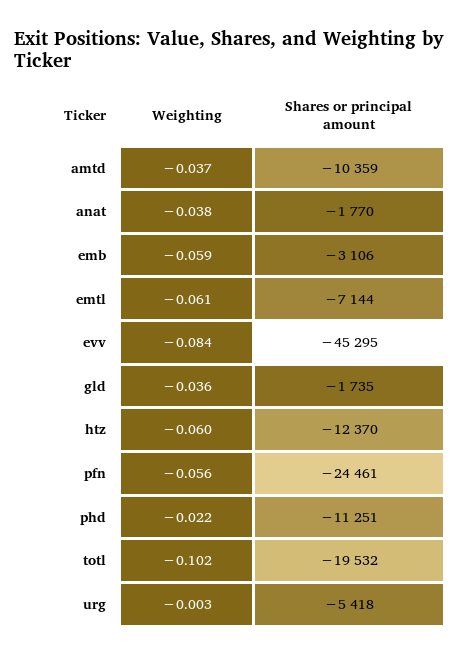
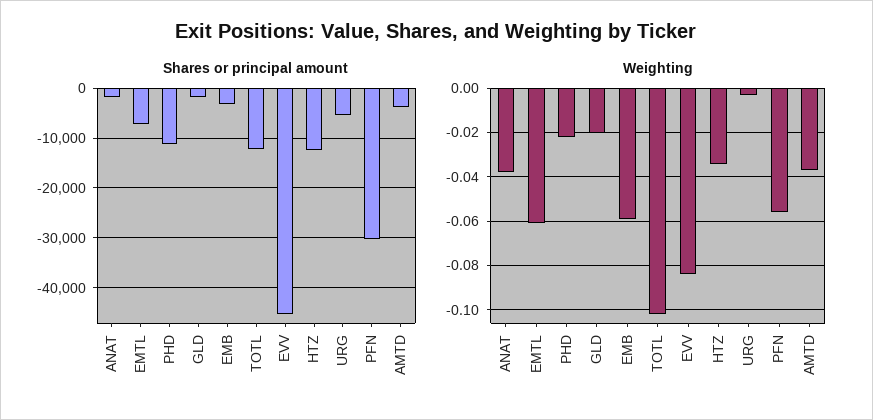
  {
    "Weighting": {
      "amtd": -0.037,
      "anat": -0.038,
      "emb": -0.059,
      "emtl": -0.061,
      "evv": -0.084,
-     "gld": -0.036,
+     "gld": -0.02,
-     "htz": -0.06,
+     "htz": -0.035,
      "pfn": -0.056,
      "phd": -0.022,
      "totl": -0.102,
      "urg": -0.003
    },
    "Shares or principal amount": {
-     "amtd": -10359,
+     "amtd": -4000,
      "anat": -1770,
      "emb": -3106,
      "emtl": -7144,
      "evv": -45295,
      "gld": -1735,
      "htz": -12370,
-     "pfn": -24461,
+     "pfn": -30000,
      "phd": -11251,
-     "totl": -19532,
+     "totl": -12000,
      "urg": -5418
    }
  }

